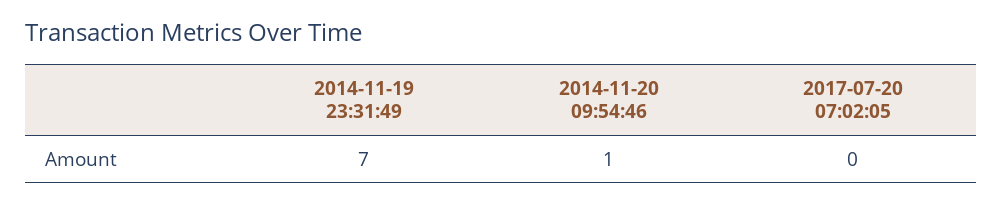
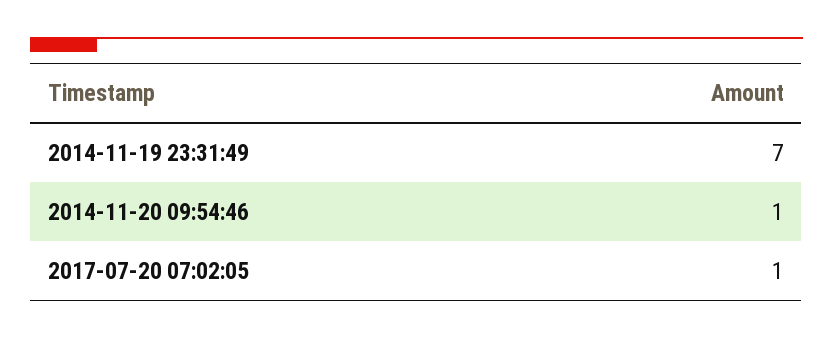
  {
    "2014-11-19 23:31:49": 7,
    "2014-11-20 09:54:46": 1,
-   "2017-07-20 07:02:05": 0
+   "2017-07-20 07:02:05": 1
  }

